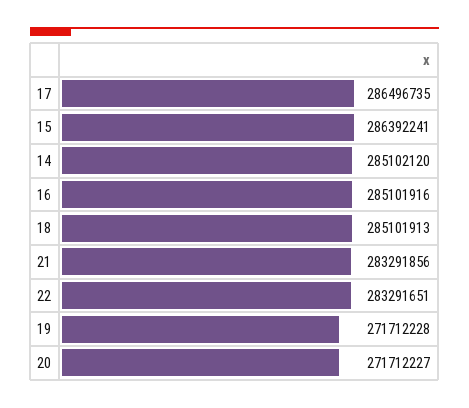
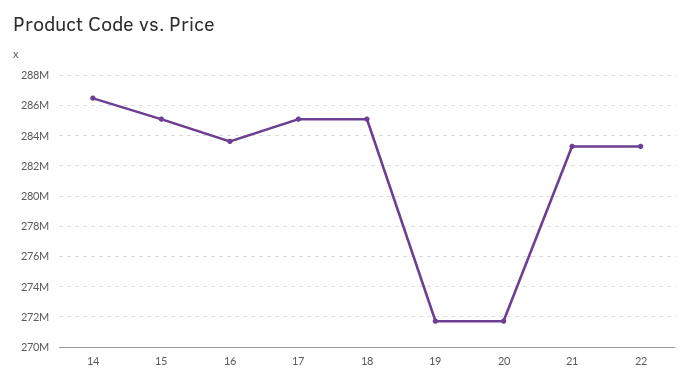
  {
-   "17": 286496735,
+   "17": 285000000,
-   "15": 286392241,
+   "15": 285000000,
-   "14": 285102120,
+   "14": 286500000,
-   "16": 285101916,
+   "16": 283500000,
    "18": 285101913,
    "21": 283291856,
    "22": 283291651,
    "19": 271712228,
    "20": 271712227
  }

